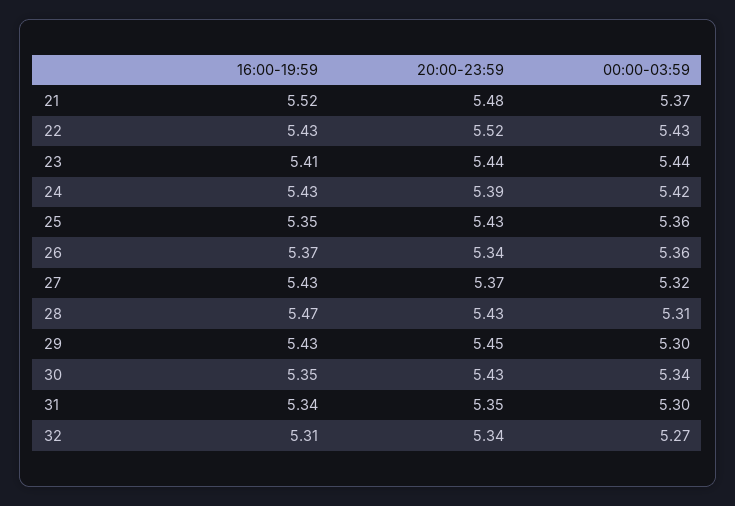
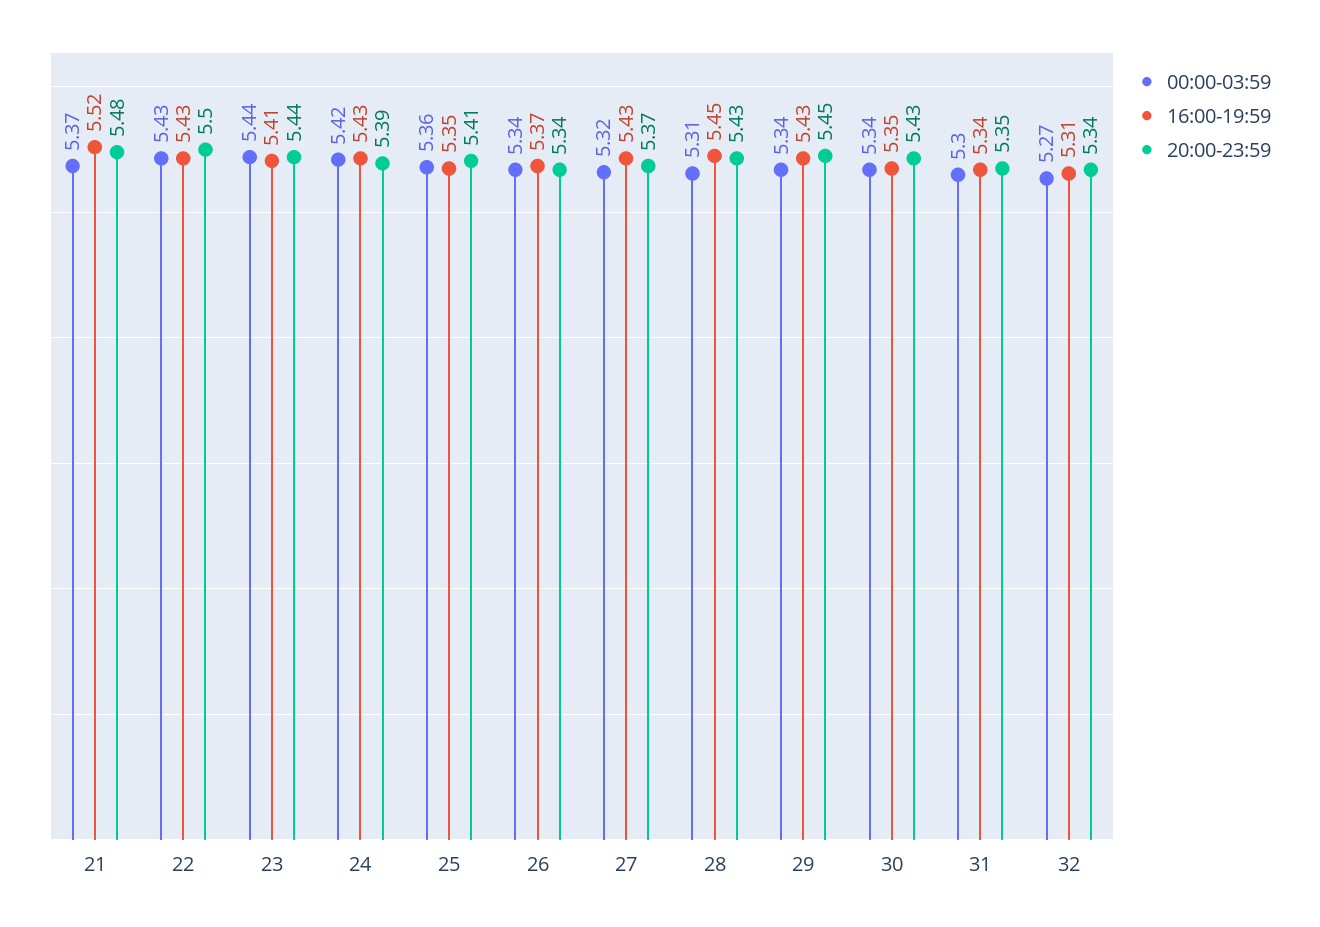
  {
    "16:00-19:59": {
      "21": 5.52,
      "22": 5.43,
      "23": 5.41,
      "24": 5.43,
      "25": 5.35,
      "26": 5.37,
      "27": 5.43,
-     "28": 5.47,
+     "28": 5.45,
      "29": 5.43,
      "30": 5.35,
      "31": 5.34,
      "32": 5.31
    },
    "20:00-23:59": {
      "21": 5.48,
-     "22": 5.52,
+     "22": 5.5,
      "23": 5.44,
      "24": 5.39,
-     "25": 5.43,
+     "25": 5.41,
      "26": 5.34,
      "27": 5.37,
      "28": 5.43,
      "29": 5.45,
      "30": 5.43,
      "31": 5.35,
      "32": 5.34
    },
    "00:00-03:59": {
      "21": 5.37,
      "22": 5.43,
      "23": 5.44,
      "24": 5.42,
      "25": 5.36,
-     "26": 5.36,
+     "26": 5.34,
      "27": 5.32,
      "28": 5.31,
-     "29": 5.3,
+     "29": 5.34,
      "30": 5.34,
      "31": 5.3,
      "32": 5.27
    }
  }

